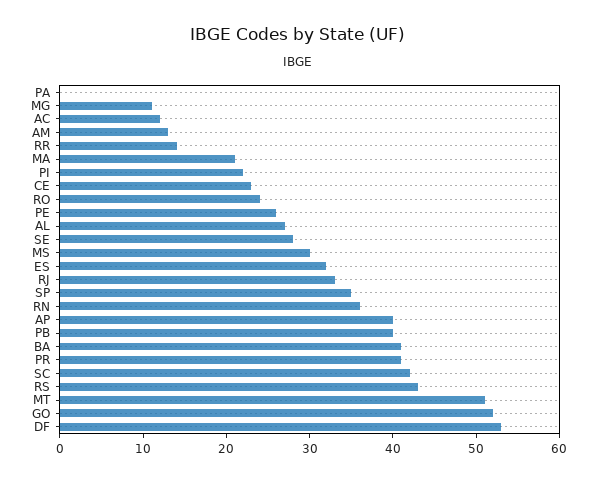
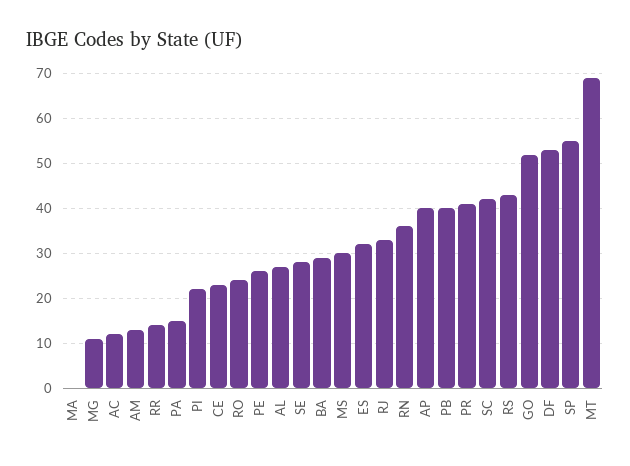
  {
-   "PA": 0,
+   "PA": 15,
    "MG": 11,
    "AC": 12,
    "AM": 13,
    "RR": 14,
-   "MA": 21,
+   "MA": 0,
    "PI": 22,
    "CE": 23,
    "RO": 24,
    "PE": 26,
    "AL": 27,
    "SE": 28,
    "MS": 30,
    "ES": 32,
    "RJ": 33,
-   "SP": 35,
+   "SP": 55,
    "RN": 36,
    "AP": 40,
    "PB": 40,
-   "BA": 41,
+   "BA": 30,
    "PR": 41,
    "SC": 42,
    "RS": 43,
-   "MT": 51,
+   "MT": 70,
    "GO": 52,
    "DF": 53
  }

